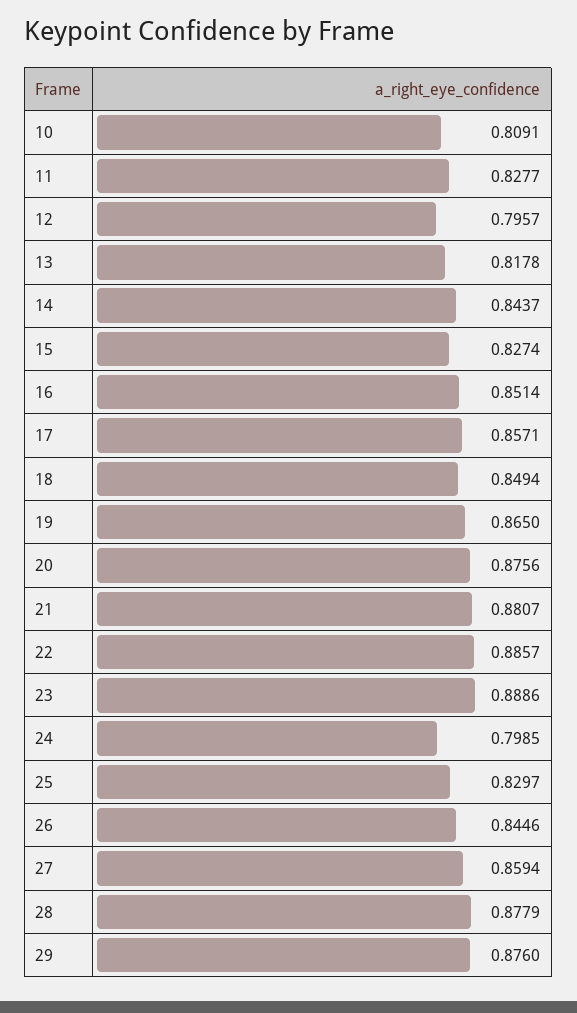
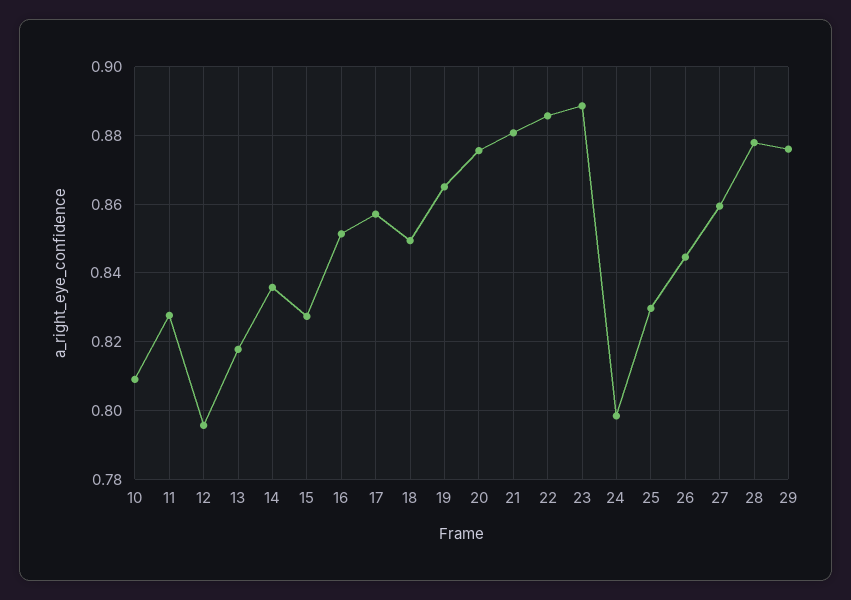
  {
    "10": 0.8091,
    "11": 0.8277,
    "12": 0.7957,
    "13": 0.8178,
-   "14": 0.8437,
+   "14": 0.836,
    "15": 0.8274,
    "16": 0.8514,
    "17": 0.8571,
    "18": 0.8494,
    "19": 0.865,
    "20": 0.8756,
    "21": 0.8807,
    "22": 0.8857,
    "23": 0.8886,
    "24": 0.7985,
    "25": 0.8297,
    "26": 0.8446,
    "27": 0.8594,
    "28": 0.8779,
    "29": 0.876
  }

